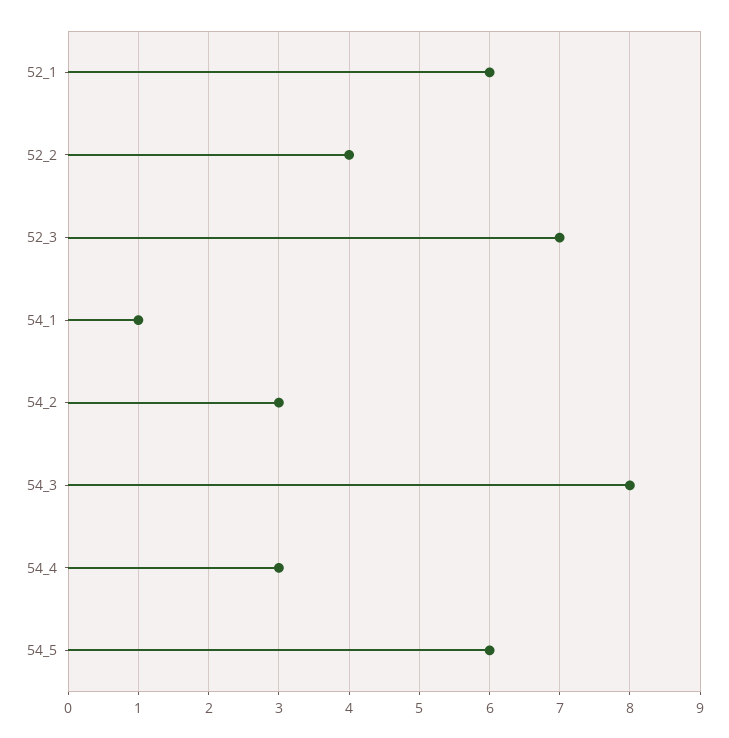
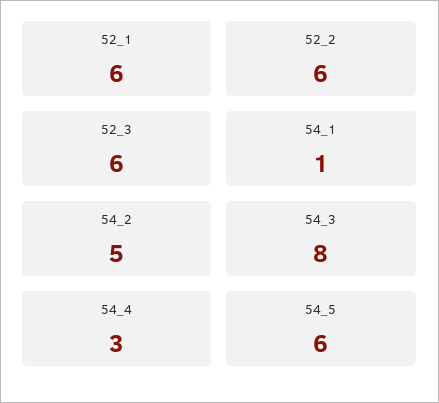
  {
    "52_1": 6,
-   "52_2": 4,
+   "52_2": 6,
-   "52_3": 7,
+   "52_3": 6,
    "54_1": 1,
-   "54_2": 3,
+   "54_2": 5,
    "54_3": 8,
    "54_4": 3,
    "54_5": 6
  }

